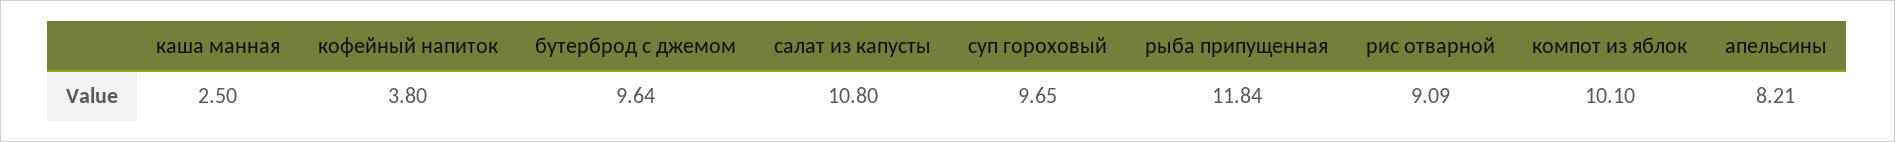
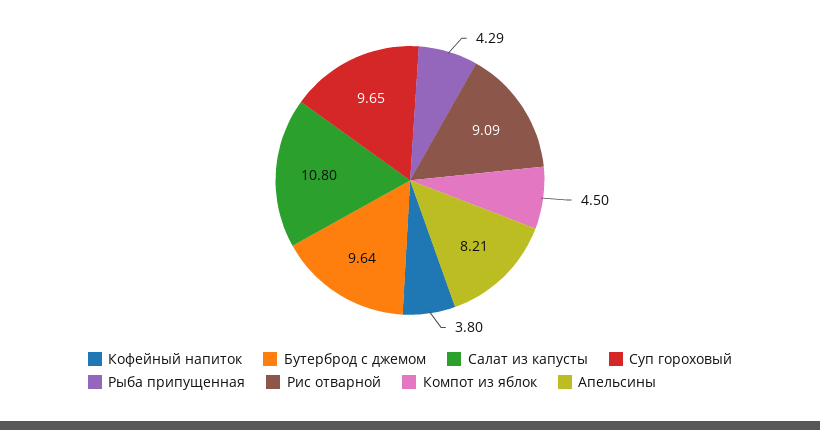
  {
-   "каша манная": 2.5,
    "кофейный напиток": 3.8,
    "бутерброд с джемом": 9.64,
    "салат из капусты": 10.8,
    "суп гороховый": 9.65,
-   "рыба припущенная": 11.84,
+   "рыба припущенная": 4.29,
    "рис отварной": 9.09,
-   "компот из яблок": 10.1,
+   "компот из яблок": 4.5,
    "апельсины": 8.21
  }

